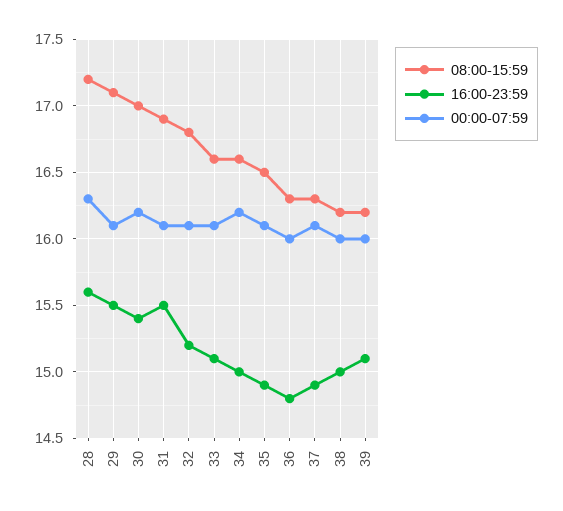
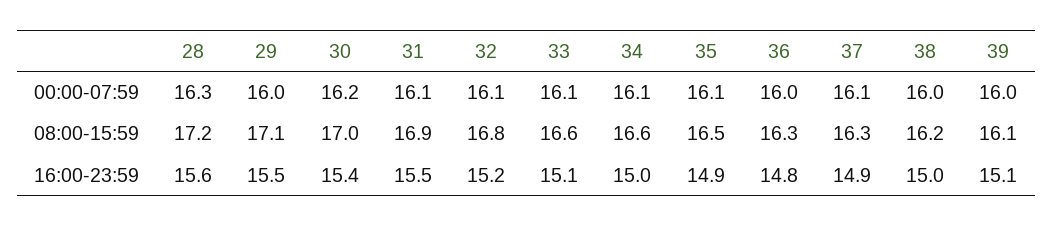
  {
    "08:00-15:59": {
      "28": 17.2,
      "29": 17.1,
      "30": 17,
      "31": 16.9,
      "32": 16.8,
      "33": 16.6,
      "34": 16.6,
      "35": 16.5,
      "36": 16.3,
      "37": 16.3,
      "38": 16.2,
-     "39": 16.2
+     "39": 16.1
    },
    "16:00-23:59": {
      "28": 15.6,
      "29": 15.5,
      "30": 15.4,
      "31": 15.5,
      "32": 15.2,
      "33": 15.1,
      "34": 15,
      "35": 14.9,
      "36": 14.8,
      "37": 14.9,
      "38": 15,
      "39": 15.1
    },
    "00:00-07:59": {
      "28": 16.3,
-     "29": 16.1,
+     "29": 16,
      "30": 16.2,
      "31": 16.1,
      "32": 16.1,
      "33": 16.1,
-     "34": 16.2,
+     "34": 16.1,
      "35": 16.1,
      "36": 16,
      "37": 16.1,
      "38": 16,
      "39": 16
    }
  }

